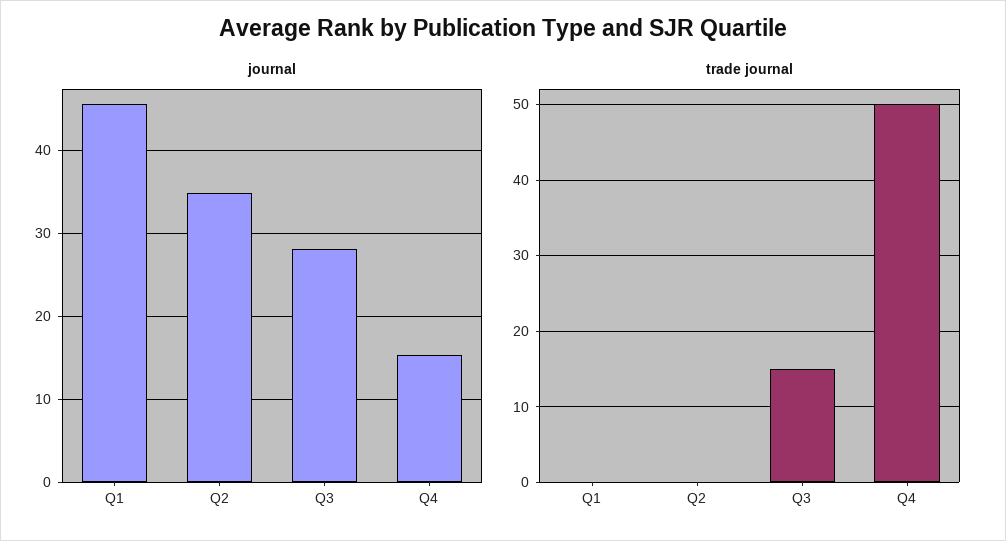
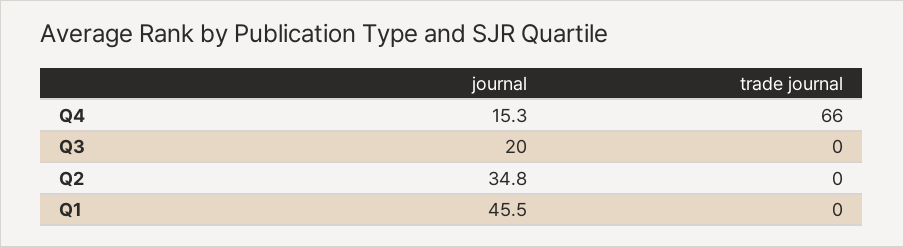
  {
    "journal": {
      "Q1": 45.5,
      "Q2": 34.8,
-     "Q3": 28,
+     "Q3": 20,
      "Q4": 15.3
    },
    "trade journal": {
      "Q1": 0,
      "Q2": 0,
-     "Q3": 15,
+     "Q3": 0,
-     "Q4": 50
+     "Q4": 66
    }
  }

